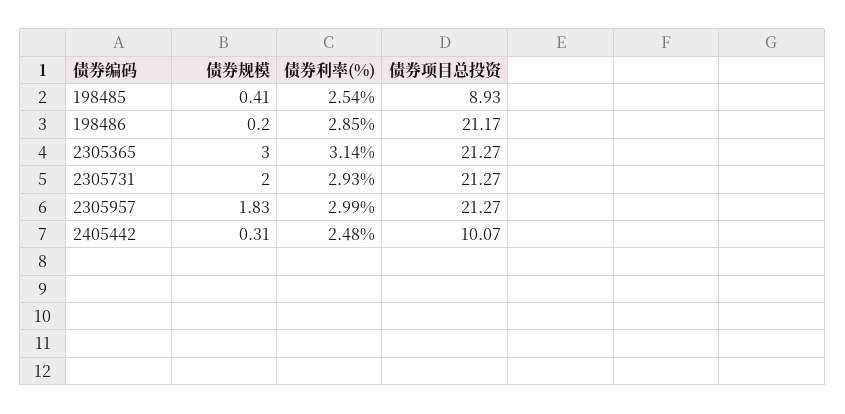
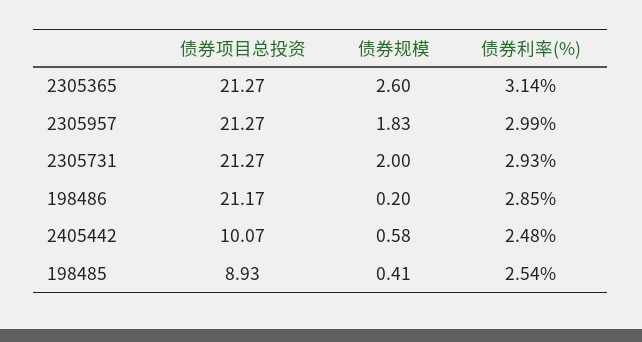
  {
    "债券规模": {
      "198485": 0.41,
      "198486": 0.2,
-     "2305365": 3,
+     "2305365": 2.6,
      "2305731": 2,
      "2305957": 1.83,
-     "2405442": 0.31
+     "2405442": 0.58
    },
    "债券利率(%)": {
      "198485": 2.54,
      "198486": 2.85,
      "2305365": 3.14,
      "2305731": 2.93,
      "2305957": 2.99,
      "2405442": 2.48
    },
    "债券项目总投资": {
      "198485": 8.93,
      "198486": 21.17,
      "2305365": 21.27,
      "2305731": 21.27,
      "2305957": 21.27,
      "2405442": 10.07
    }
  }

